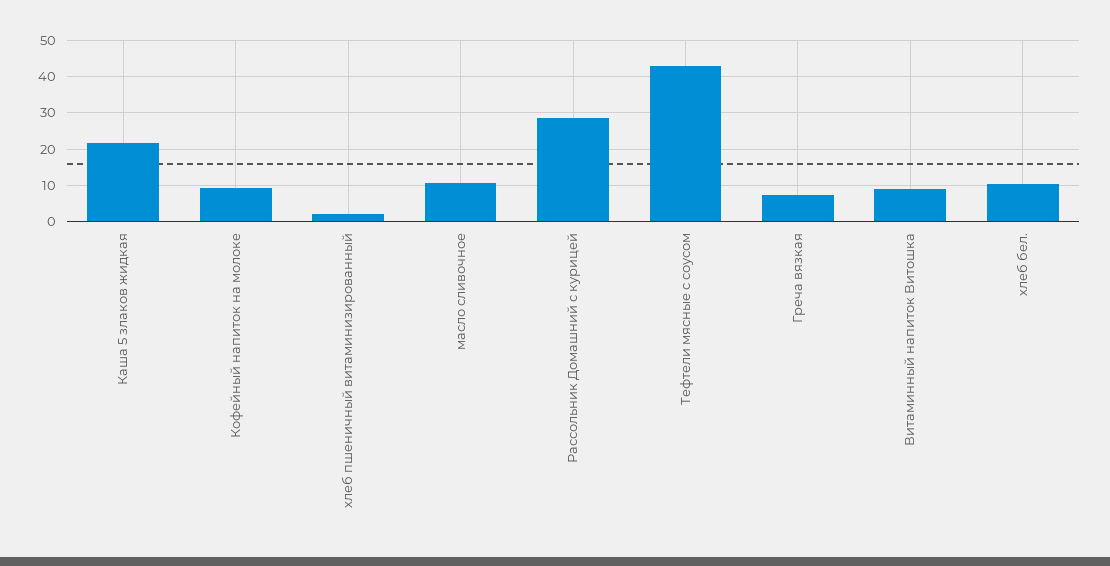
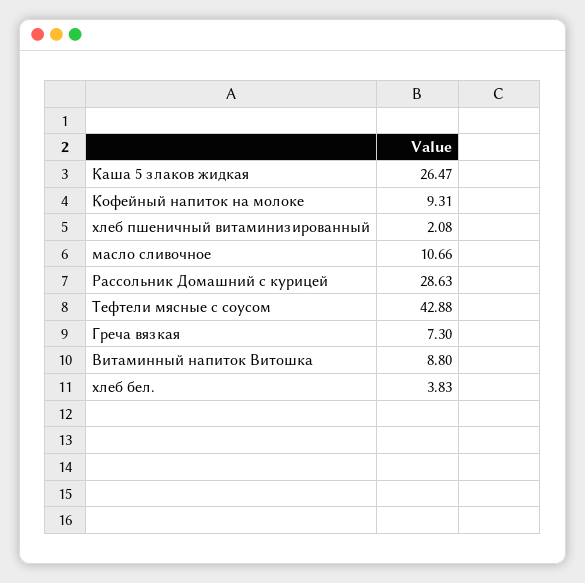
  {
-   "Каша 5 злаков жидкая": 22,
+   "Каша 5 злаков жидкая": 26.47,
    "Кофейный напиток на молоке": 9.31,
    "хлеб пшеничный витаминизированный": 2.08,
    "масло сливочное": 10.66,
    "Рассольник Домашний с курицей": 28.63,
    "Тефтели мясные с соусом": 42.88,
    "Греча вязкая": 7.3,
    "Витаминный напиток Витошка": 8.8,
-   "хлеб бел.": 10
+   "хлеб бел.": 3.83
  }

